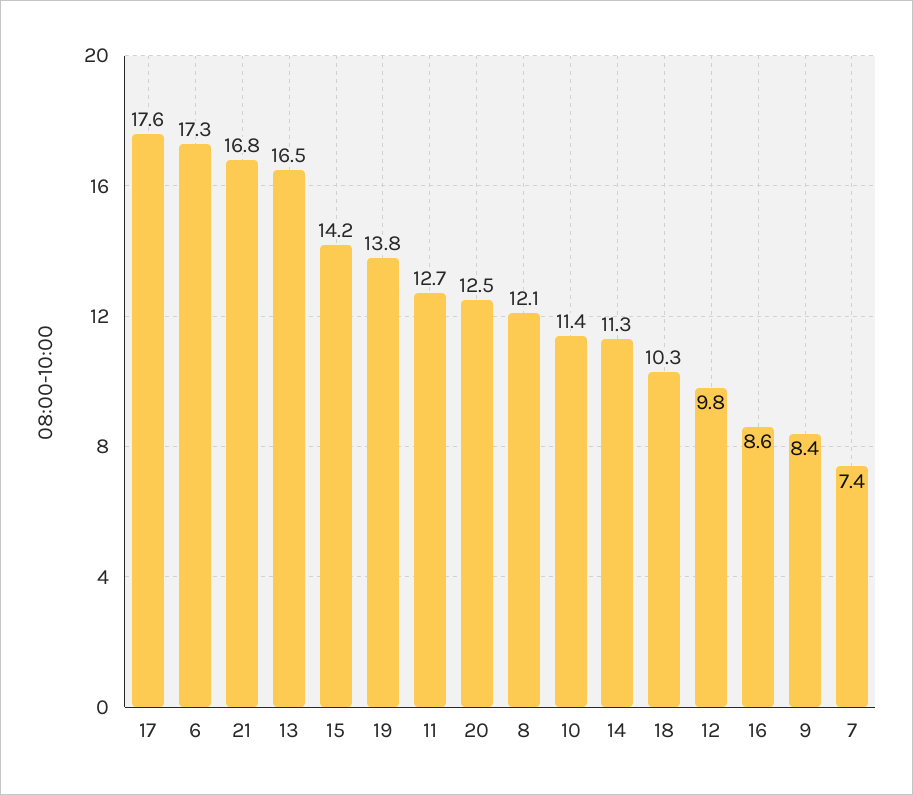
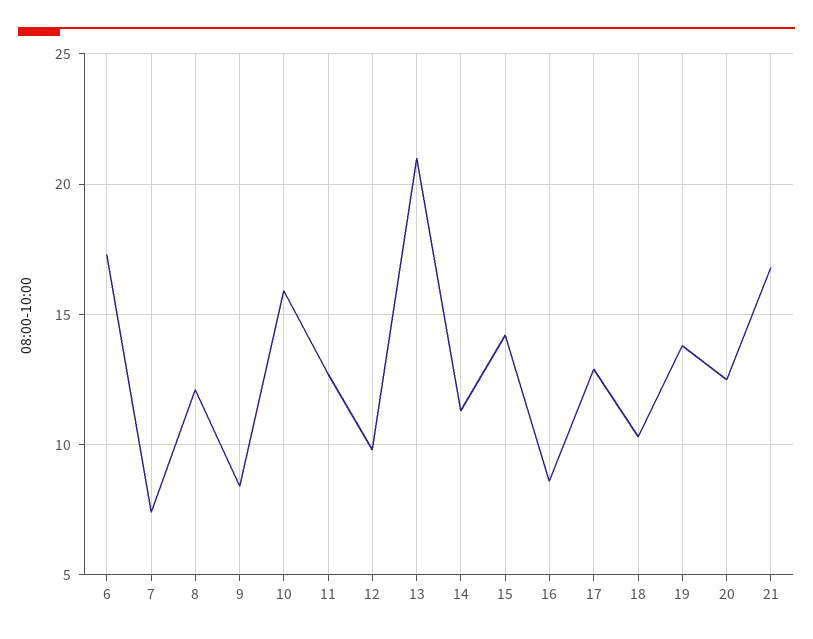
  {
-   "17": 17.6,
+   "17": 13,
    "6": 17.3,
    "21": 16.8,
-   "13": 16.5,
+   "13": 21,
    "15": 14.2,
    "19": 13.8,
    "11": 12.7,
    "20": 12.5,
    "8": 12.1,
-   "10": 11.4,
+   "10": 16,
    "14": 11.3,
    "18": 10.3,
    "12": 9.8,
    "16": 8.6,
    "9": 8.4,
    "7": 7.4
  }

